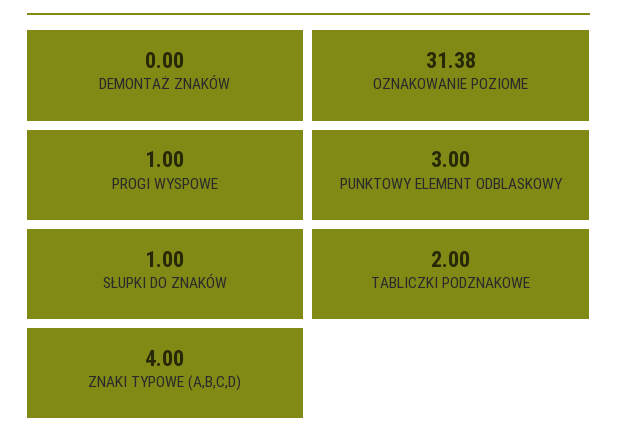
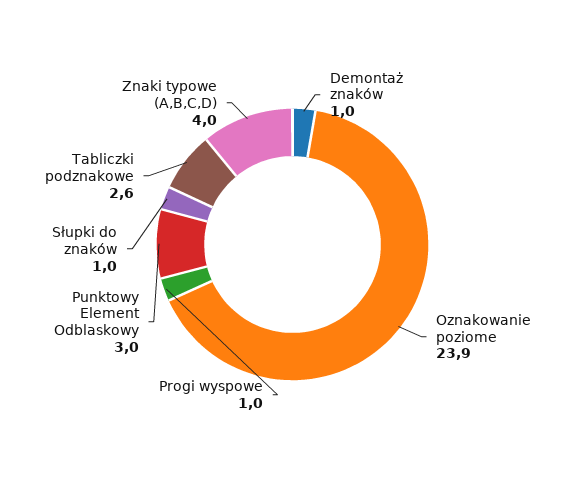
  {
-   "DEMONTAŻ ZNAKÓW": 0,
+   "DEMONTAŻ ZNAKÓW": 1,
-   "OZNAKOWANIE POZIOME": 31.38,
+   "OZNAKOWANIE POZIOME": 23.9,
    "PROGI WYSPOWE": 1,
    "PUNKTOWY ELEMENT ODBLASKOWY": 3,
    "SŁUPKI DO ZNAKÓW": 1,
-   "TABLICZKI PODZNAKOWE": 2,
+   "TABLICZKI PODZNAKOWE": 2.6,
    "ZNAKI TYPOWE (A,B,C,D)": 4
  }

